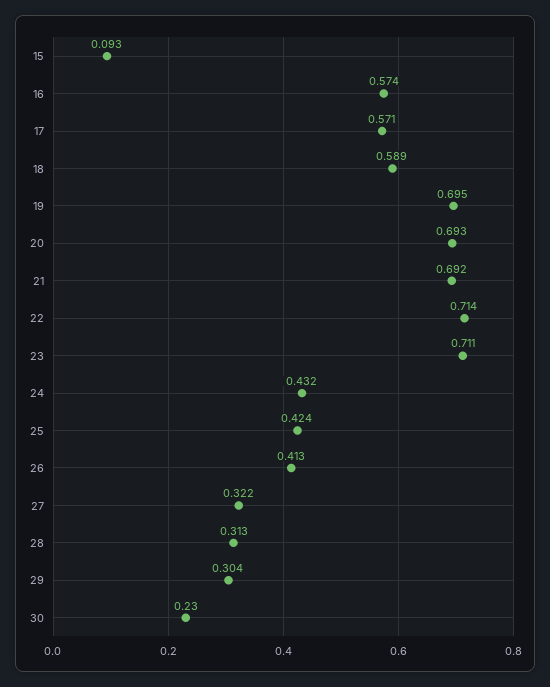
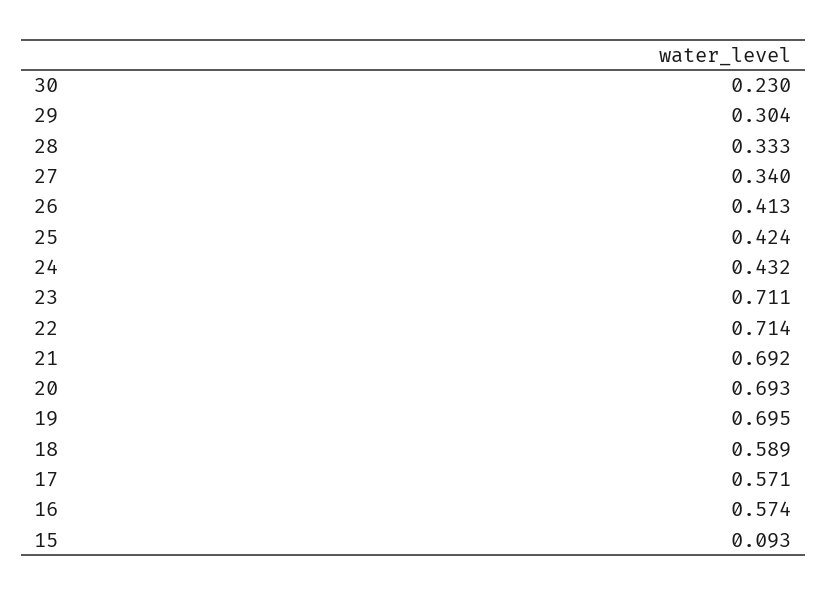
  {
    "15": 0.093,
    "16": 0.574,
    "17": 0.571,
    "18": 0.589,
    "19": 0.695,
    "20": 0.693,
    "21": 0.692,
    "22": 0.714,
    "23": 0.711,
    "24": 0.432,
    "25": 0.424,
    "26": 0.413,
-   "27": 0.322,
+   "27": 0.34,
-   "28": 0.313,
+   "28": 0.333,
    "29": 0.304,
    "30": 0.23
  }

